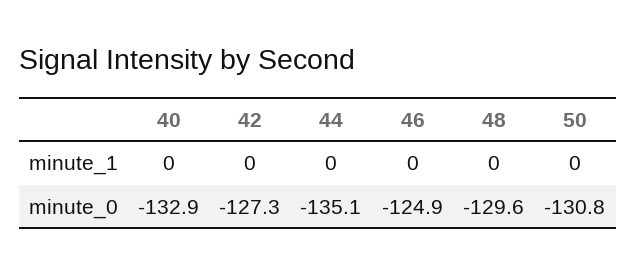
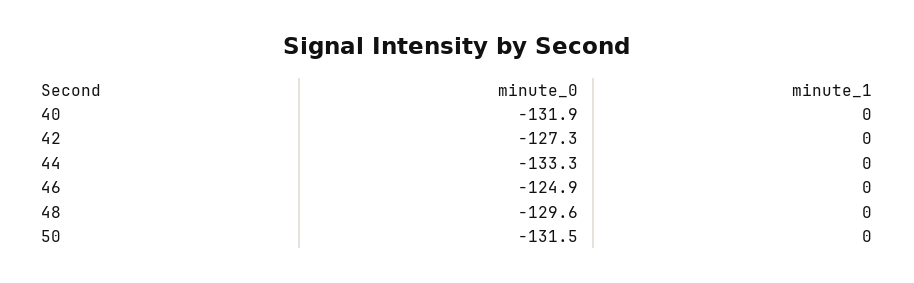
  {
    "40": {
      "minute_1": 0,
-     "minute_0": -132.9
+     "minute_0": -131.9
    },
    "42": {
      "minute_1": 0,
      "minute_0": -127.3
    },
    "44": {
      "minute_1": 0,
-     "minute_0": -135.1
+     "minute_0": -133.3
    },
    "46": {
      "minute_1": 0,
      "minute_0": -124.9
    },
    "48": {
      "minute_1": 0,
      "minute_0": -129.6
    },
    "50": {
      "minute_1": 0,
-     "minute_0": -130.8
+     "minute_0": -131.5
    }
  }

